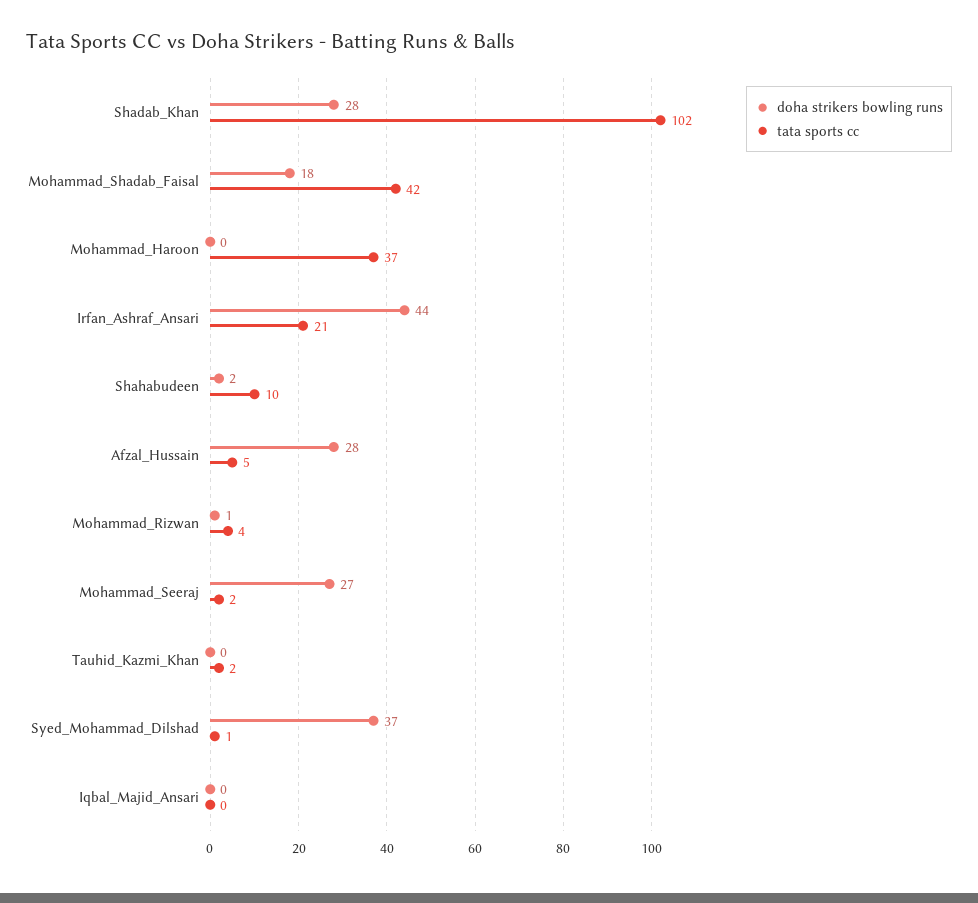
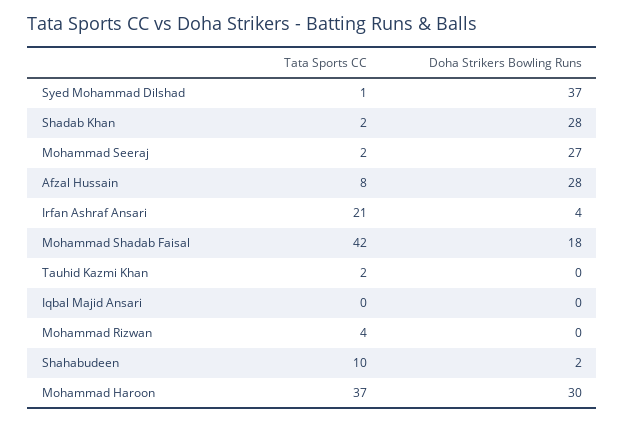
  {
    "doha strikers bowling runs": {
      "Shadab_Khan": 28,
      "Mohammad_Shadab_Faisal": 18,
-     "Mohammad_Haroon": 0,
+     "Mohammad_Haroon": 30,
-     "Irfan_Ashraf_Ansari": 44,
+     "Irfan_Ashraf_Ansari": 4,
      "Shahabudeen": 2,
      "Afzal_Hussain": 28,
-     "Mohammad_Rizwan": 1,
+     "Mohammad_Rizwan": 0,
      "Mohammad_Seeraj": 27,
      "Tauhid_Kazmi_Khan": 0,
      "Syed_Mohammad_Dilshad": 37,
      "Iqbal_Majid_Ansari": 0
    },
    "tata sports cc": {
-     "Shadab_Khan": 102,
+     "Shadab_Khan": 2,
      "Mohammad_Shadab_Faisal": 42,
      "Mohammad_Haroon": 37,
      "Irfan_Ashraf_Ansari": 21,
      "Shahabudeen": 10,
-     "Afzal_Hussain": 5,
+     "Afzal_Hussain": 8,
      "Mohammad_Rizwan": 4,
      "Mohammad_Seeraj": 2,
      "Tauhid_Kazmi_Khan": 2,
      "Syed_Mohammad_Dilshad": 1,
      "Iqbal_Majid_Ansari": 0
    }
  }

